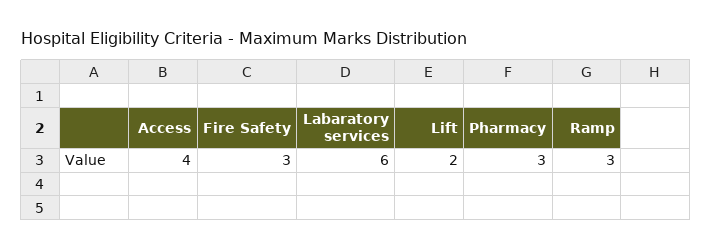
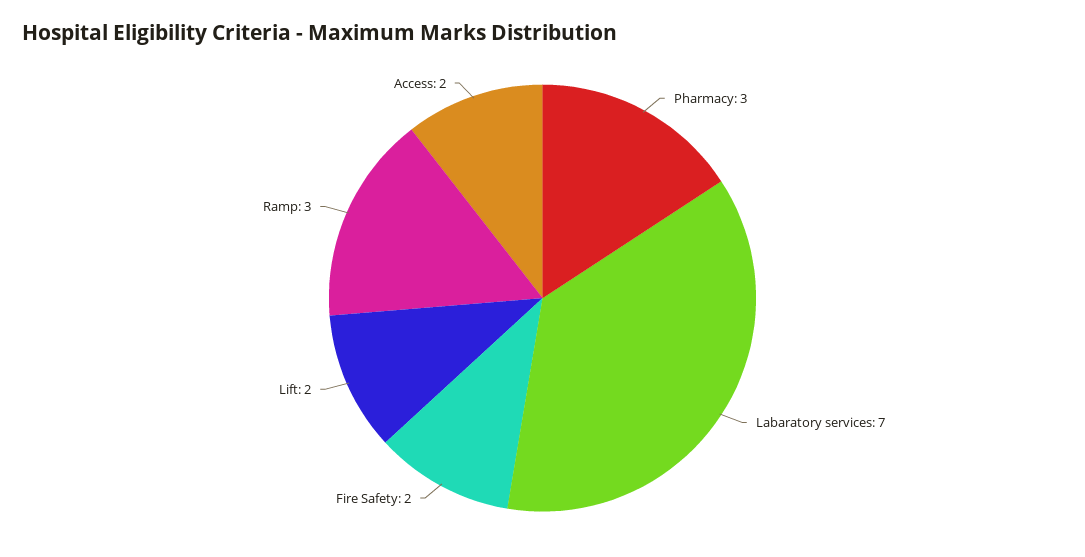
  {
-   "Access": 4,
+   "Access": 2,
-   "Fire Safety": 3,
+   "Fire Safety": 2,
-   "Labaratory services": 6,
+   "Labaratory services": 7,
    "Lift": 2,
    "Pharmacy": 3,
    "Ramp": 3
  }

